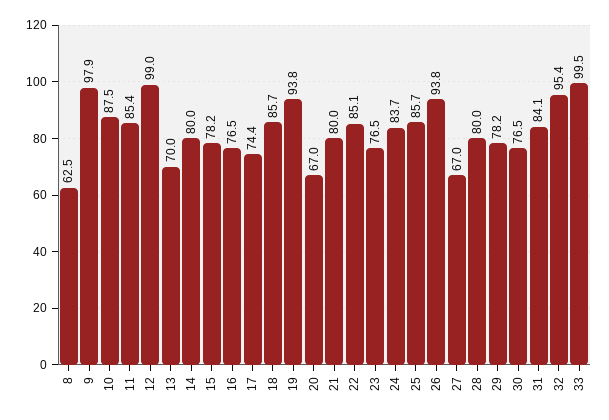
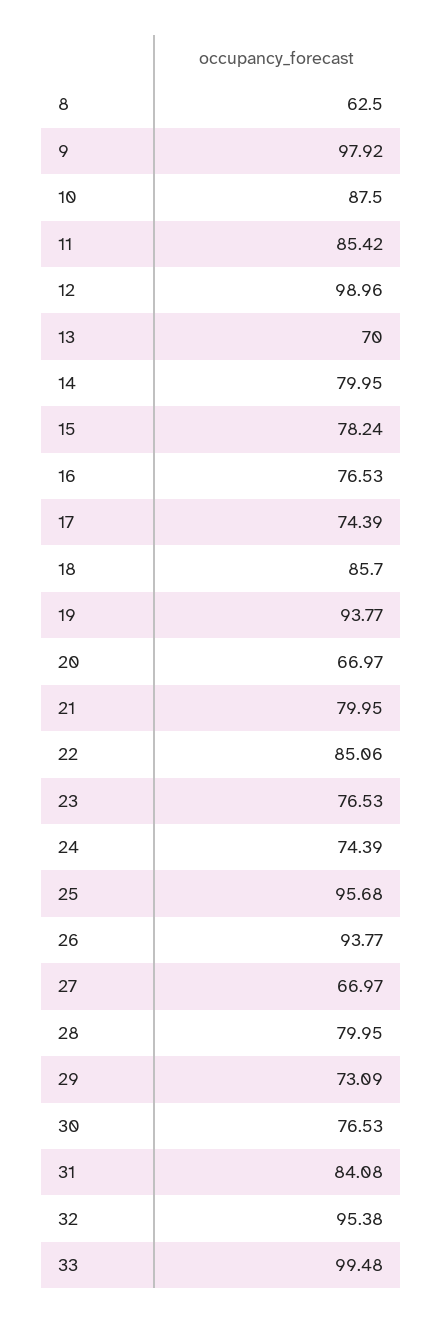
  {
    "8": 62.5,
    "9": 97.92,
    "10": 87.5,
    "11": 85.42,
    "12": 98.96,
    "13": 70,
    "14": 79.95,
    "15": 78.24,
    "16": 76.53,
    "17": 74.39,
    "18": 85.7,
    "19": 93.77,
    "20": 66.97,
    "21": 79.95,
    "22": 85.06,
    "23": 76.53,
-   "24": 83.7,
+   "24": 74.39,
-   "25": 85.7,
+   "25": 95.68,
    "26": 93.77,
    "27": 66.97,
    "28": 79.95,
-   "29": 78.2,
+   "29": 73.09,
    "30": 76.53,
    "31": 84.08,
    "32": 95.38,
    "33": 99.48
  }

